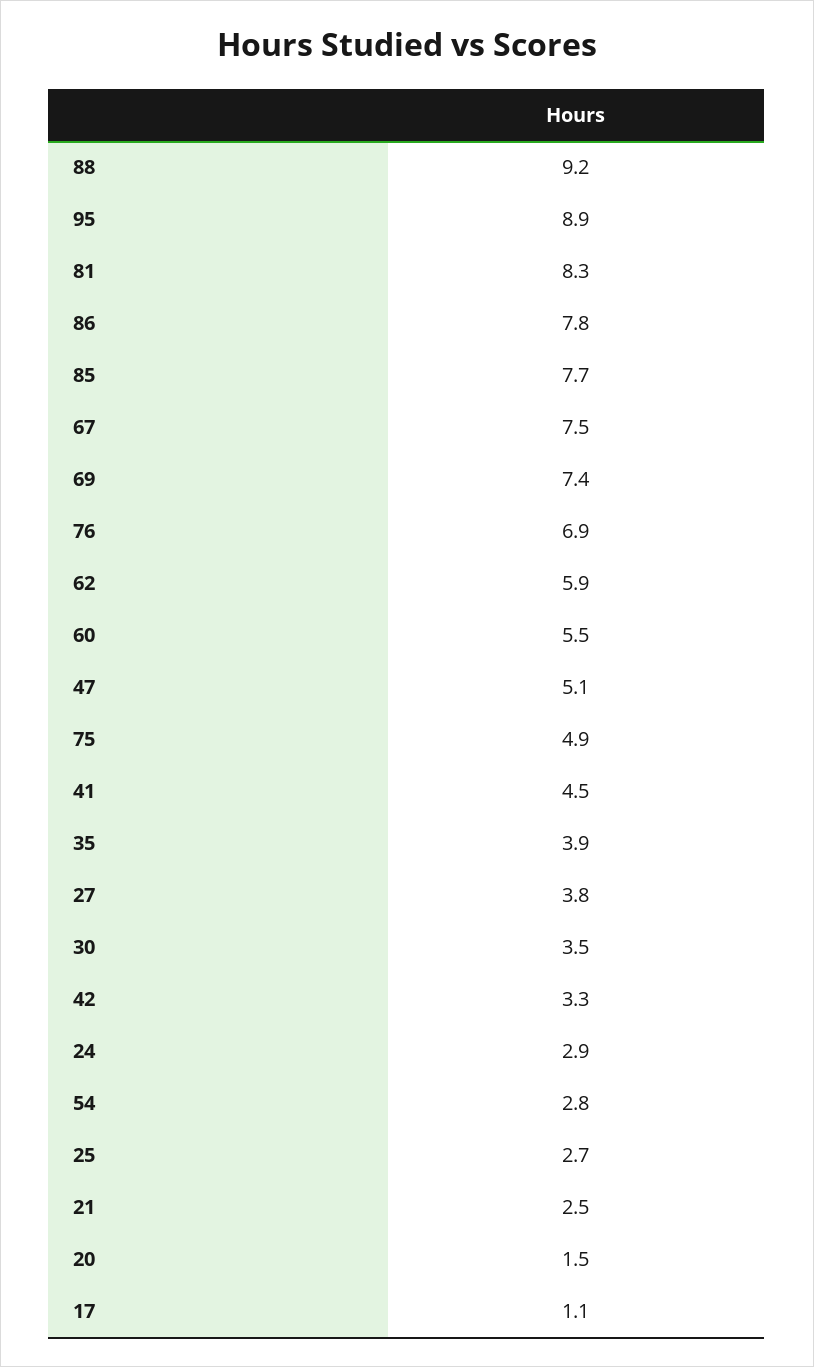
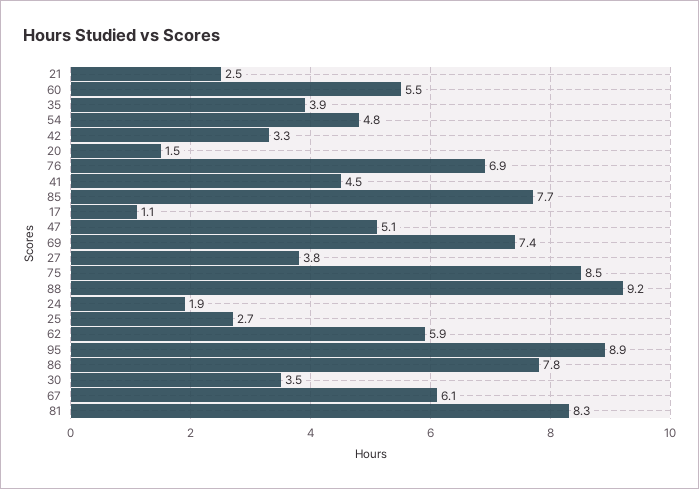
  {
    "88": 9.2,
    "95": 8.9,
    "81": 8.3,
    "86": 7.8,
    "85": 7.7,
-   "67": 7.5,
+   "67": 6.1,
    "69": 7.4,
    "76": 6.9,
    "62": 5.9,
    "60": 5.5,
    "47": 5.1,
-   "75": 4.9,
+   "75": 8.5,
    "41": 4.5,
    "35": 3.9,
    "27": 3.8,
    "30": 3.5,
    "42": 3.3,
-   "24": 2.9,
+   "24": 1.9,
-   "54": 2.8,
+   "54": 4.8,
    "25": 2.7,
    "21": 2.5,
    "20": 1.5,
    "17": 1.1
  }

